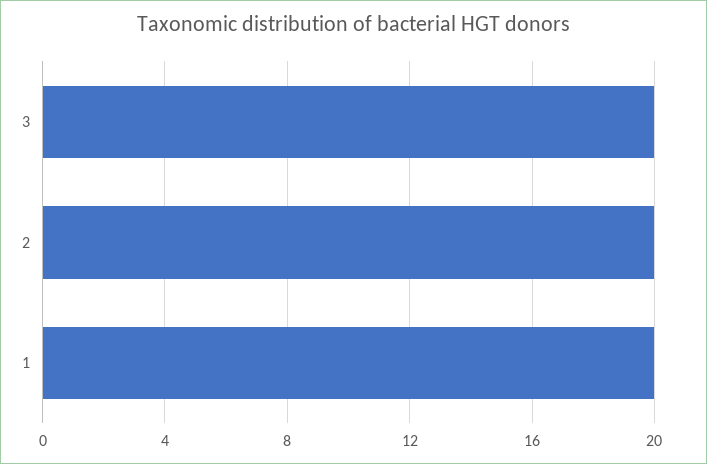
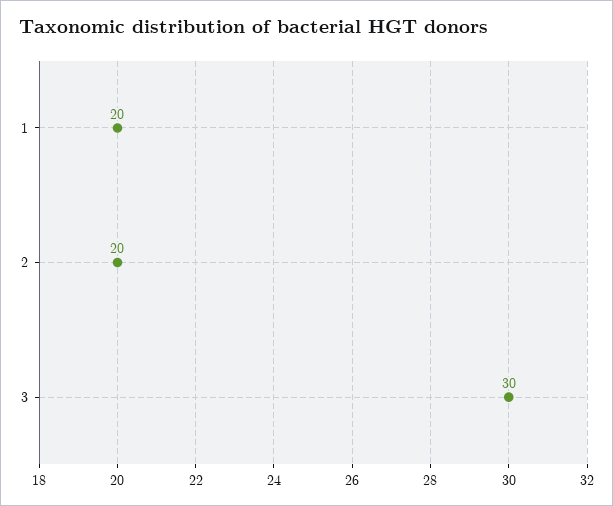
  {
-   "3": 20,
+   "3": 30,
    "2": 20,
    "1": 20
  }

